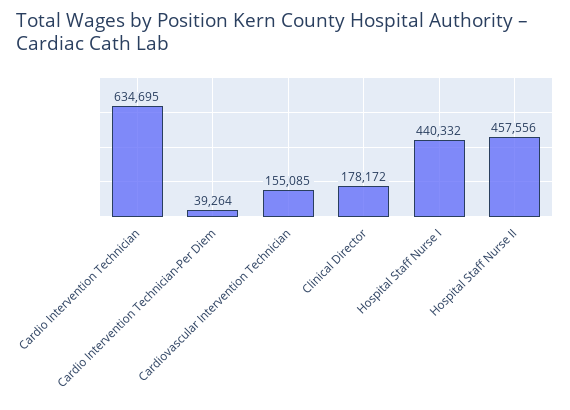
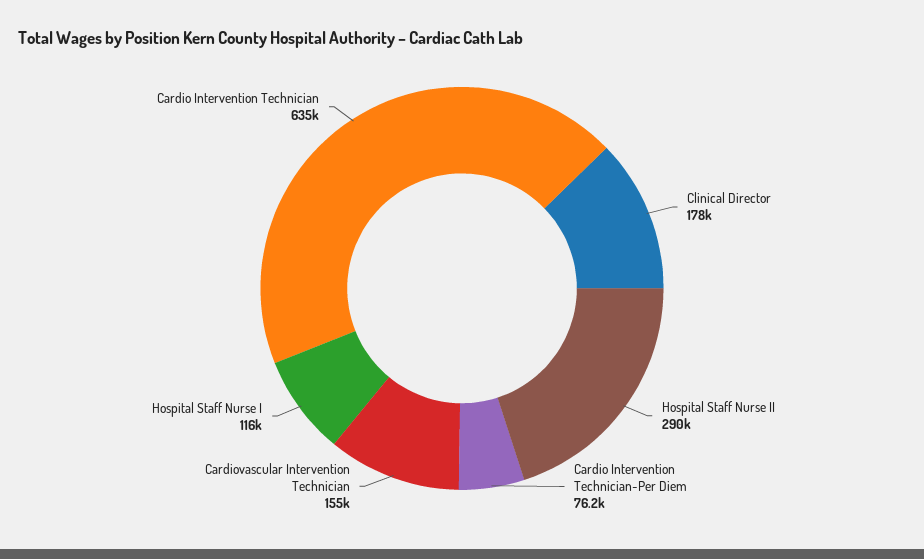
  {
    "Cardio Intervention Technician": 634695,
-   "Cardio Intervention Technician-Per Diem": 39264,
+   "Cardio Intervention Technician-Per Diem": 76200,
    "Cardiovascular Intervention Technician": 155085,
    "Clinical Director": 178172,
-   "Hospital Staff Nurse I": 440332,
+   "Hospital Staff Nurse I": 116000,
-   "Hospital Staff Nurse II": 457556
+   "Hospital Staff Nurse II": 290000
  }

